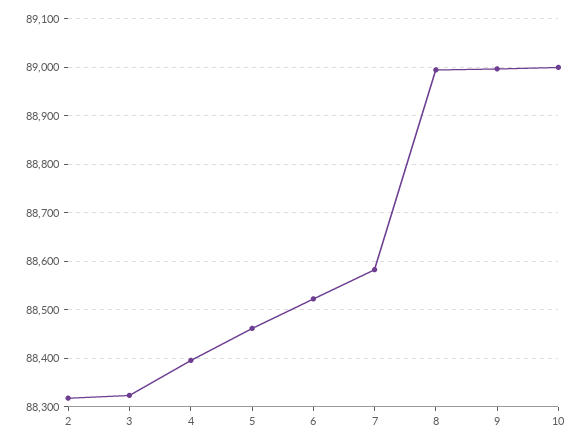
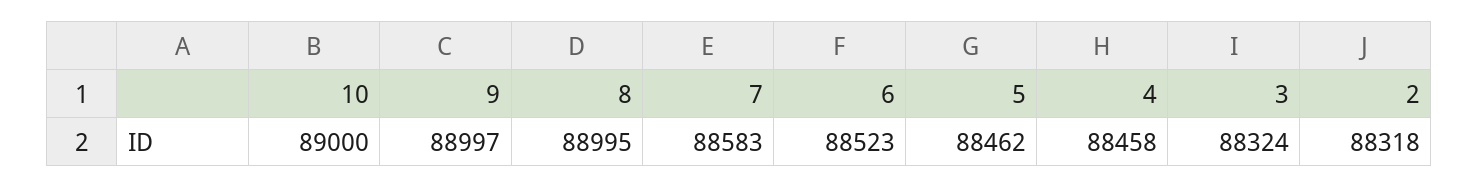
  {
    "2": 88318,
    "3": 88324,
-   "4": 88400,
+   "4": 88458,
    "5": 88462,
    "6": 88523,
    "7": 88583,
    "8": 88995,
    "9": 88997,
    "10": 89000
  }

